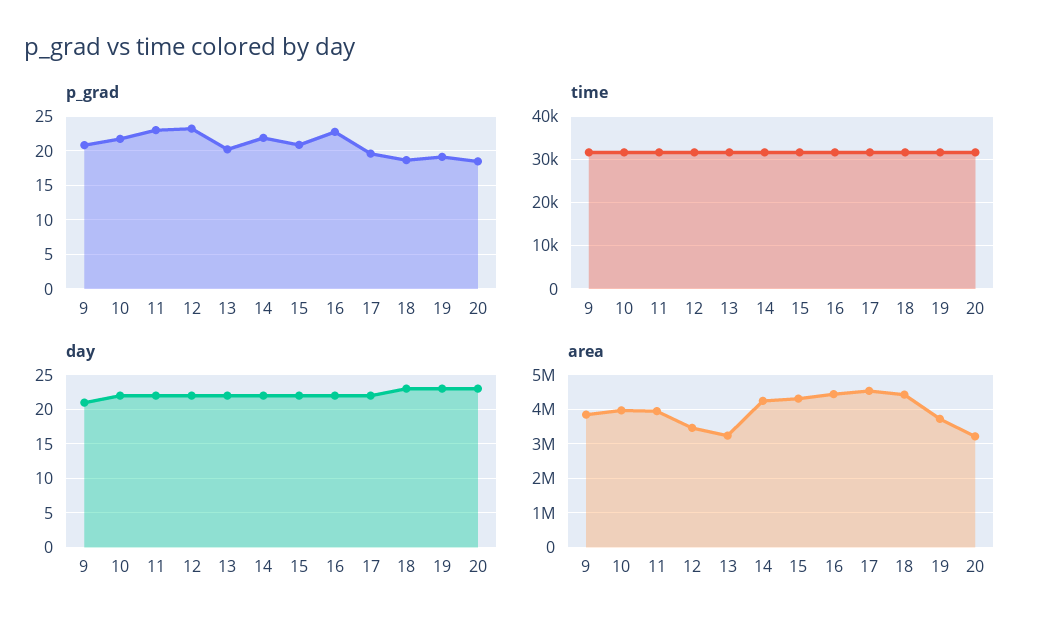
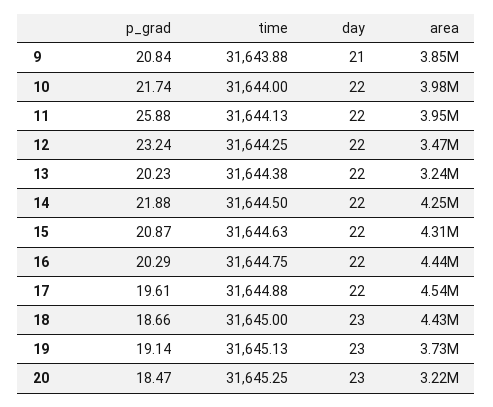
  {
    "p_grad": {
      "9": 20.84,
      "10": 21.74,
-     "11": 23,
+     "11": 25.88,
      "12": 23.24,
      "13": 20.23,
      "14": 21.88,
      "15": 20.87,
-     "16": 23,
+     "16": 20.29,
      "17": 19.61,
      "18": 18.66,
      "19": 19.14,
      "20": 18.47
    },
    "time": {
      "9": 31643.88,
      "10": 31644,
      "11": 31644.13,
      "12": 31644.25,
      "13": 31644.38,
      "14": 31644.5,
      "15": 31644.63,
      "16": 31644.75,
      "17": 31644.88,
      "18": 31645,
      "19": 31645.13,
      "20": 31645.25
    },
    "day": {
      "9": 21,
      "10": 22,
      "11": 22,
      "12": 22,
      "13": 22,
      "14": 22,
      "15": 22,
      "16": 22,
      "17": 22,
      "18": 23,
      "19": 23,
      "20": 23
    },
    "area": {
      "9": 3850000,
      "10": 3980000,
      "11": 3950000,
      "12": 3470000,
      "13": 3240000,
      "14": 4250000,
      "15": 4310000,
      "16": 4440000,
      "17": 4540000,
      "18": 4430000,
      "19": 3730000,
      "20": 3220000
    }
  }

